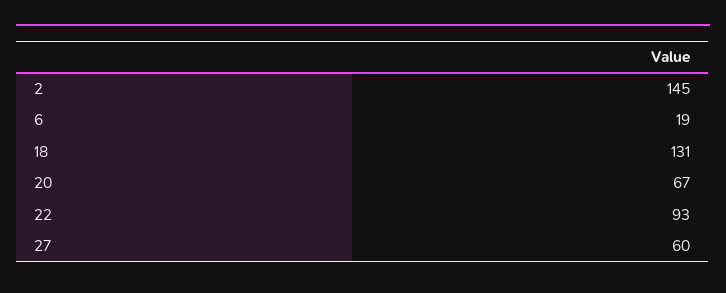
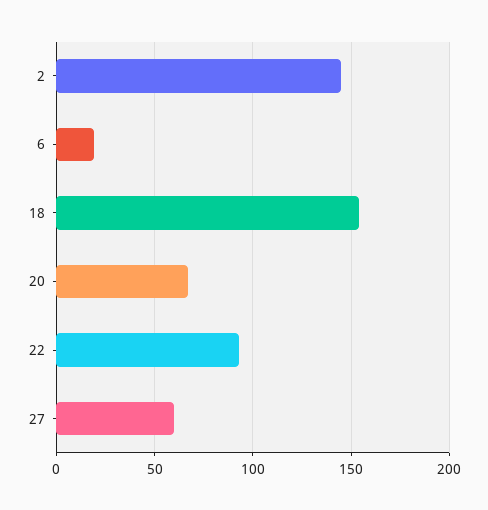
  {
    "2": 145,
    "6": 19,
-   "18": 131,
+   "18": 155,
    "20": 67,
    "22": 93,
    "27": 60
  }

